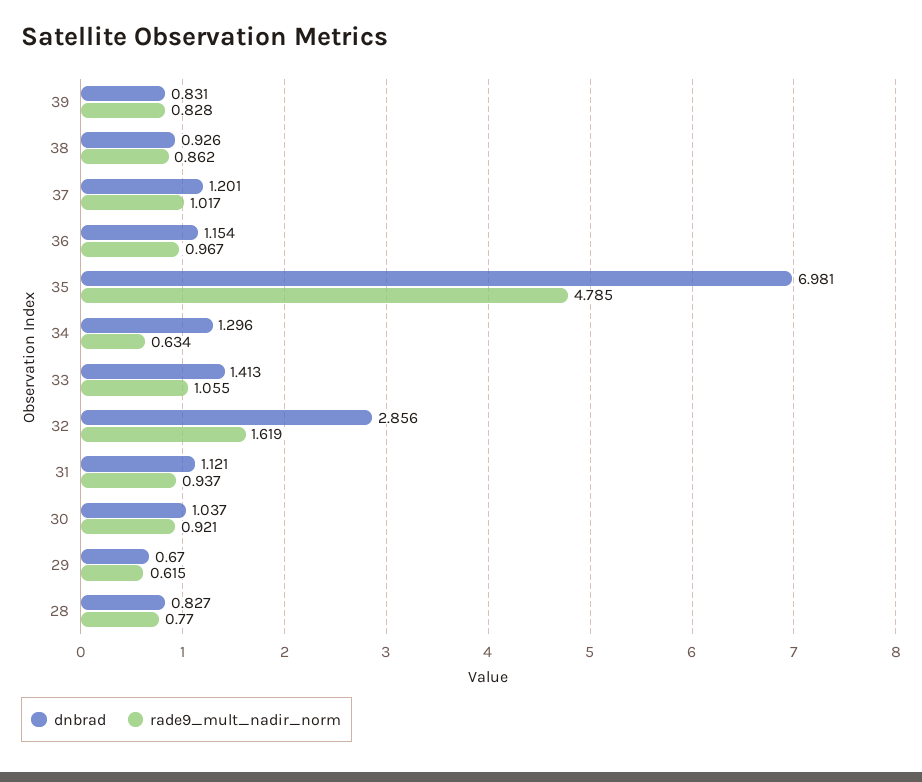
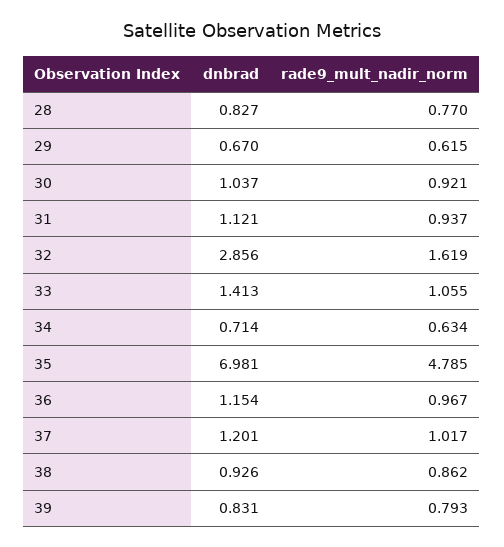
  {
    "dnbrad": {
      "39": 0.831,
      "38": 0.926,
      "37": 1.201,
      "36": 1.154,
      "35": 6.981,
-     "34": 1.296,
+     "34": 0.714,
      "33": 1.413,
      "32": 2.856,
      "31": 1.121,
      "30": 1.037,
      "29": 0.67,
      "28": 0.827
    },
    "rade9_mult_nadir_norm": {
-     "39": 0.828,
+     "39": 0.793,
      "38": 0.862,
      "37": 1.017,
      "36": 0.967,
      "35": 4.785,
      "34": 0.634,
      "33": 1.055,
      "32": 1.619,
      "31": 0.937,
      "30": 0.921,
      "29": 0.615,
      "28": 0.77
    }
  }

